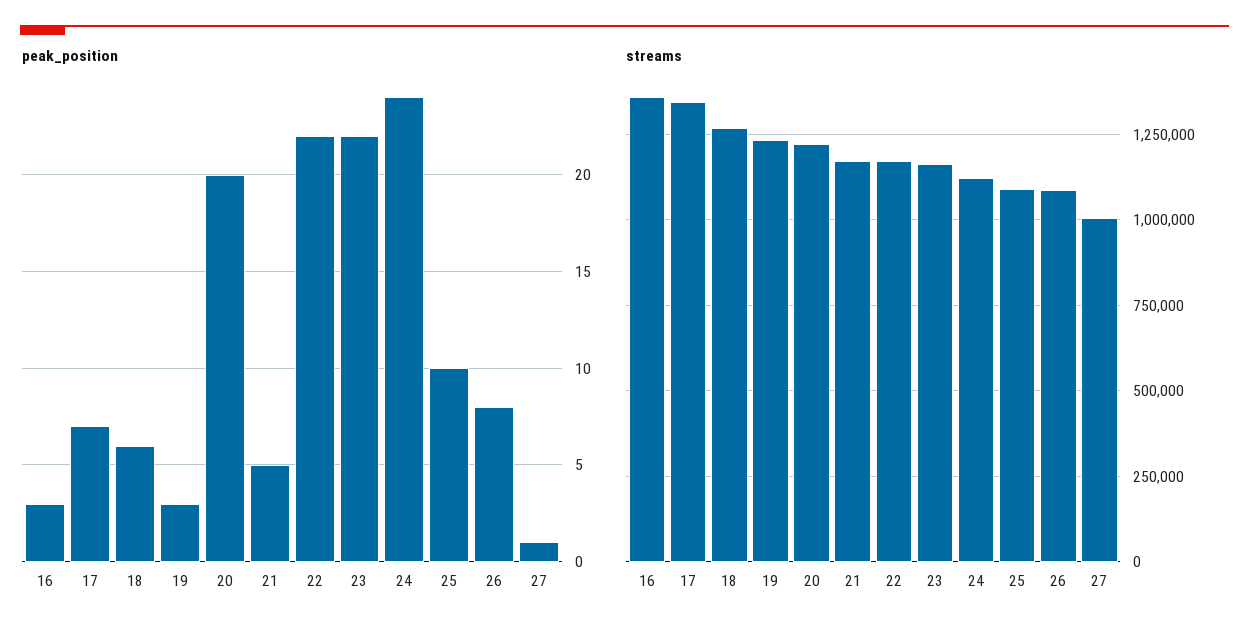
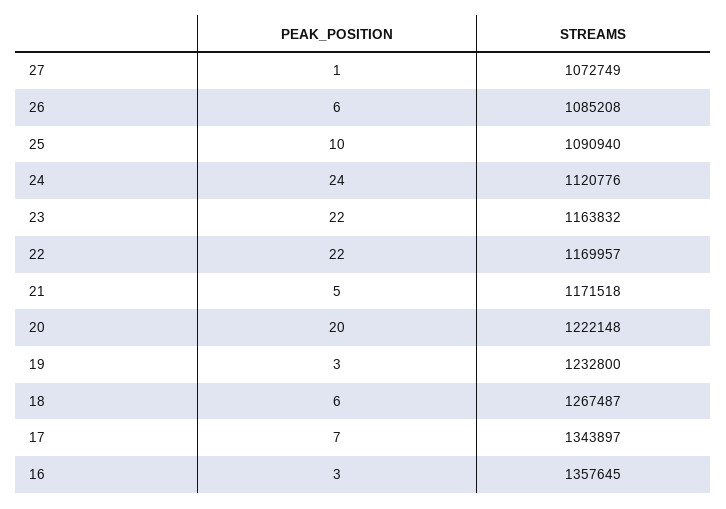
  {
    "peak_position": {
      "16": 3,
      "17": 7,
      "18": 6,
      "19": 3,
      "20": 20,
      "21": 5,
      "22": 22,
      "23": 22,
      "24": 24,
      "25": 10,
-     "26": 8,
+     "26": 6,
      "27": 1
    },
    "streams": {
      "16": 1357645,
      "17": 1343897,
      "18": 1267487,
      "19": 1232800,
      "20": 1222148,
      "21": 1171518,
      "22": 1169957,
      "23": 1163832,
      "24": 1120776,
      "25": 1090940,
      "26": 1085208,
-     "27": 1000000
+     "27": 1072749
    }
  }

